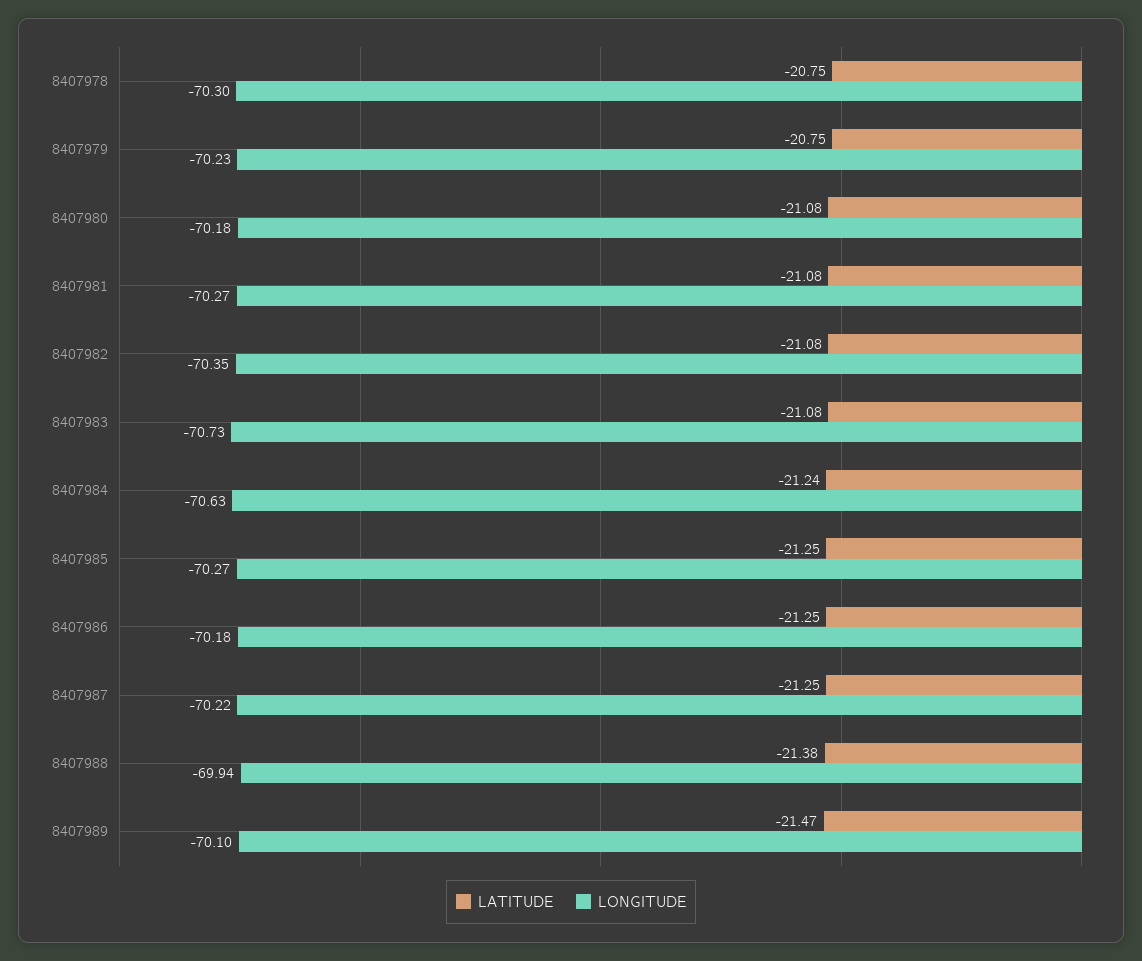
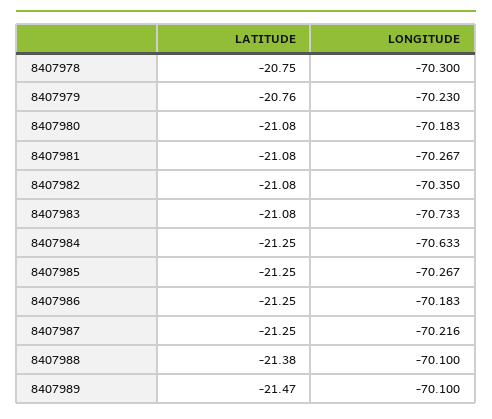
  {
    "LATITUDE": {
      "8407978": -20.75,
-     "8407979": -20.75,
+     "8407979": -20.76,
      "8407980": -21.08,
      "8407981": -21.08,
      "8407982": -21.08,
      "8407983": -21.08,
-     "8407984": -21.24,
+     "8407984": -21.25,
      "8407985": -21.25,
      "8407986": -21.25,
      "8407987": -21.25,
      "8407988": -21.38,
      "8407989": -21.47
    },
    "LONGITUDE": {
      "8407978": -70.3,
      "8407979": -70.23,
      "8407980": -70.183,
      "8407981": -70.267,
      "8407982": -70.35,
      "8407983": -70.733,
      "8407984": -70.633,
      "8407985": -70.267,
      "8407986": -70.183,
      "8407987": -70.216,
-     "8407988": -69.94,
+     "8407988": -70.1,
      "8407989": -70.1
    }
  }

